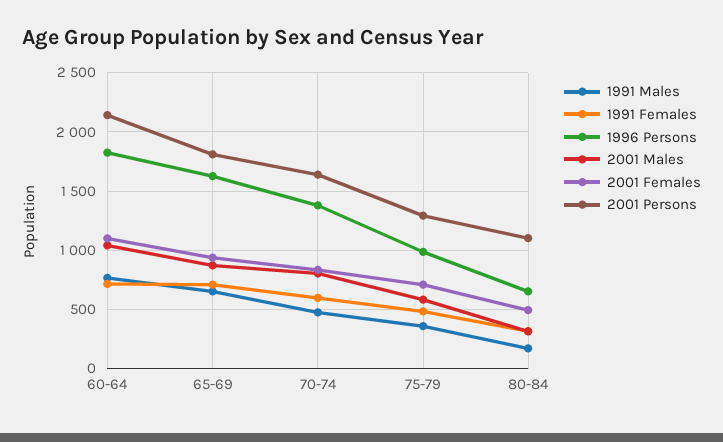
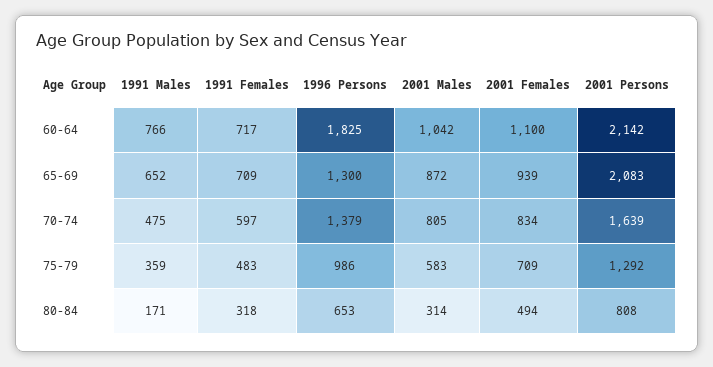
  {
    "1991 Males": {
      "60-64": 766,
      "65-69": 652,
      "70-74": 475,
      "75-79": 359,
      "80-84": 171
    },
    "1991 Females": {
      "60-64": 717,
      "65-69": 709,
      "70-74": 597,
      "75-79": 483,
      "80-84": 318
    },
    "1996 Persons": {
      "60-64": 1825,
-     "65-69": 1600,
+     "65-69": 1300,
      "70-74": 1379,
      "75-79": 986,
      "80-84": 653
    },
    "2001 Males": {
      "60-64": 1042,
      "65-69": 872,
      "70-74": 805,
      "75-79": 583,
      "80-84": 314
    },
    "2001 Females": {
      "60-64": 1100,
      "65-69": 939,
      "70-74": 834,
      "75-79": 709,
      "80-84": 494
    },
    "2001 Persons": {
      "60-64": 2142,
-     "65-69": 1800,
+     "65-69": 2083,
      "70-74": 1639,
      "75-79": 1292,
-     "80-84": 1100
+     "80-84": 808
    }
  }

